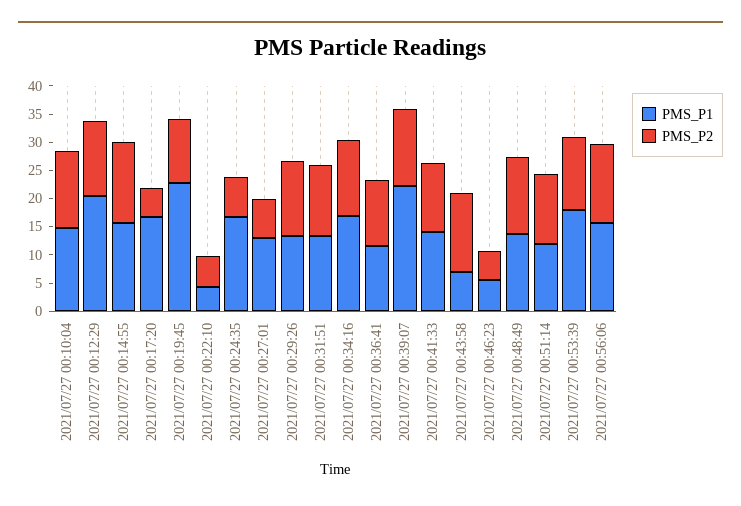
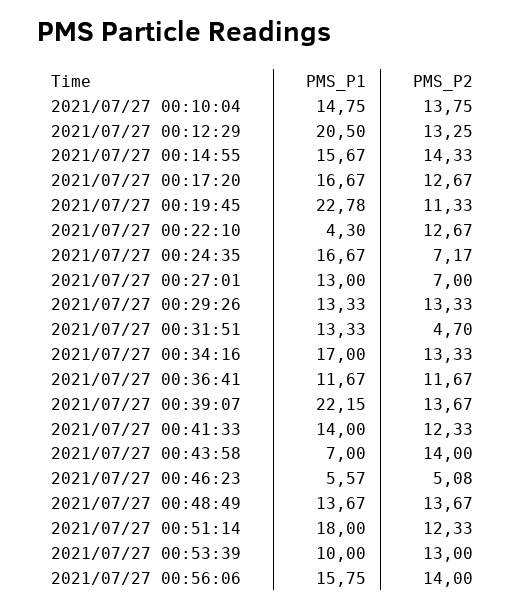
  {
    "PMS_P1": {
      "2021/07/27 00:10:04": 14.75,
      "2021/07/27 00:12:29": 20.5,
      "2021/07/27 00:14:55": 15.67,
      "2021/07/27 00:17:20": 16.67,
      "2021/07/27 00:19:45": 22.78,
      "2021/07/27 00:22:10": 4.3,
      "2021/07/27 00:24:35": 16.67,
      "2021/07/27 00:27:01": 13,
      "2021/07/27 00:29:26": 13.33,
      "2021/07/27 00:31:51": 13.33,
      "2021/07/27 00:34:16": 17,
      "2021/07/27 00:36:41": 11.67,
      "2021/07/27 00:39:07": 22.15,
      "2021/07/27 00:41:33": 14,
      "2021/07/27 00:43:58": 7,
      "2021/07/27 00:46:23": 5.57,
      "2021/07/27 00:48:49": 13.67,
-     "2021/07/27 00:51:14": 12.5,
+     "2021/07/27 00:51:14": 18,
-     "2021/07/27 00:53:39": 17.5,
+     "2021/07/27 00:53:39": 10,
      "2021/07/27 00:56:06": 15.75
    },
    "PMS_P2": {
      "2021/07/27 00:10:04": 13.75,
      "2021/07/27 00:12:29": 13.25,
      "2021/07/27 00:14:55": 14.33,
-     "2021/07/27 00:17:20": 5,
+     "2021/07/27 00:17:20": 12.67,
      "2021/07/27 00:19:45": 11.33,
-     "2021/07/27 00:22:10": 5,
+     "2021/07/27 00:22:10": 12.67,
      "2021/07/27 00:24:35": 7.17,
      "2021/07/27 00:27:01": 7,
      "2021/07/27 00:29:26": 13.33,
-     "2021/07/27 00:31:51": 12.5,
+     "2021/07/27 00:31:51": 4.7,
      "2021/07/27 00:34:16": 13.33,
      "2021/07/27 00:36:41": 11.67,
      "2021/07/27 00:39:07": 13.67,
      "2021/07/27 00:41:33": 12.33,
      "2021/07/27 00:43:58": 14,
      "2021/07/27 00:46:23": 5.08,
      "2021/07/27 00:48:49": 13.67,
      "2021/07/27 00:51:14": 12.33,
      "2021/07/27 00:53:39": 13,
      "2021/07/27 00:56:06": 14
    }
  }

